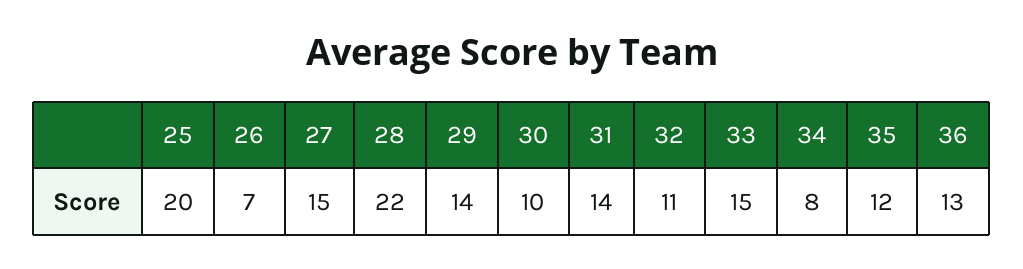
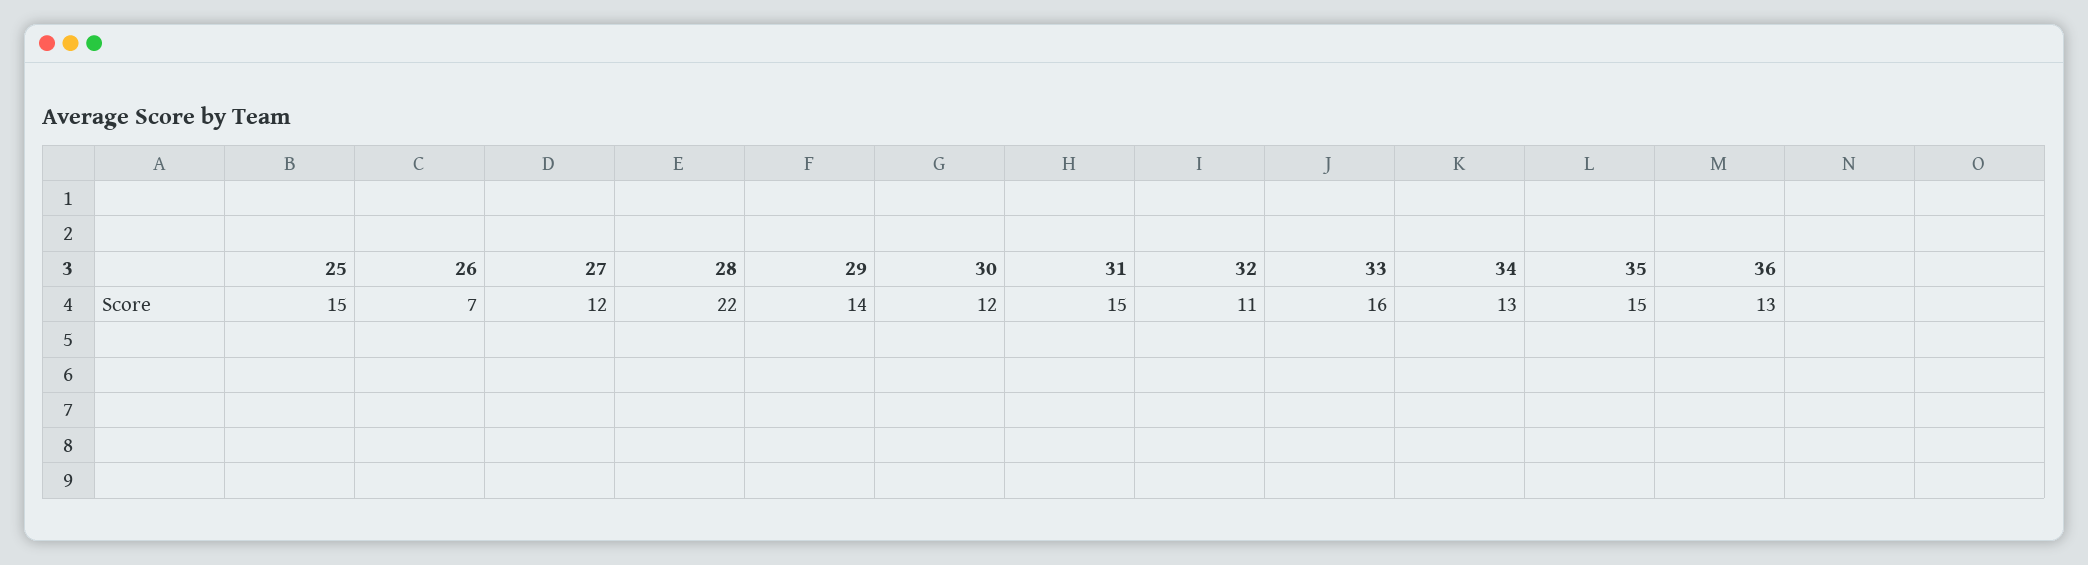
  {
-   "25": 20,
+   "25": 15,
    "26": 7,
-   "27": 15,
+   "27": 12,
    "28": 22,
    "29": 14,
-   "30": 10,
+   "30": 12,
-   "31": 14,
+   "31": 15,
    "32": 11,
-   "33": 15,
+   "33": 16,
-   "34": 8,
+   "34": 13,
-   "35": 12,
+   "35": 15,
    "36": 13
  }

